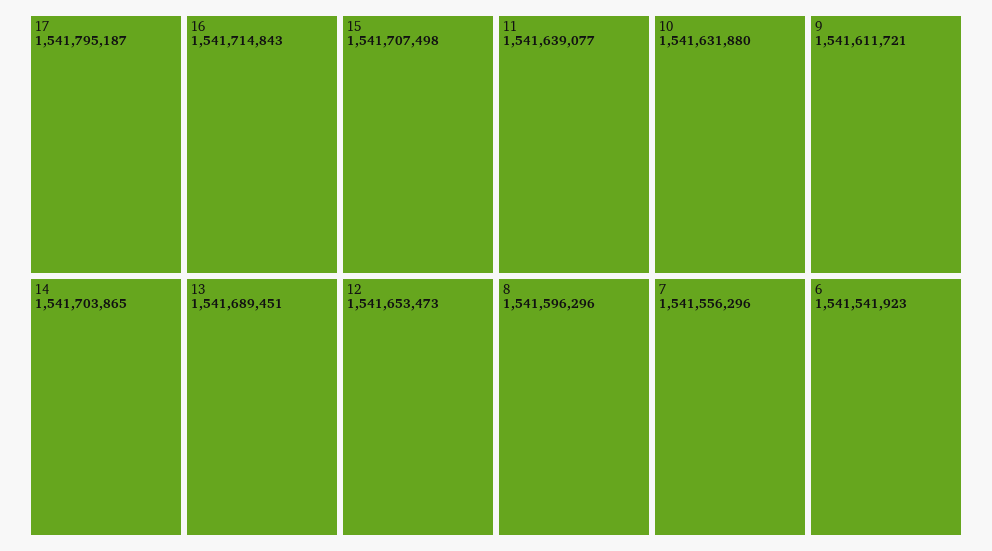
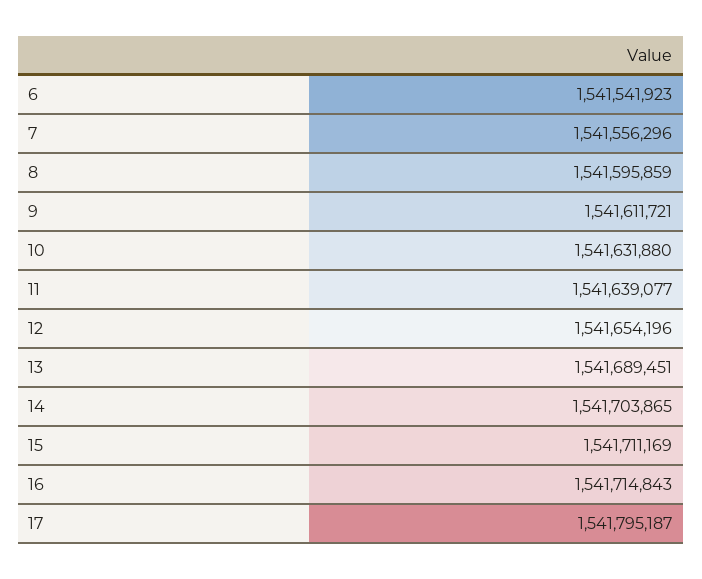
  {
    "17": 1541795187,
    "16": 1541714843,
-   "15": 1541707498,
+   "15": 1541711169,
    "14": 1541703865,
    "13": 1541689451,
-   "12": 1541653473,
+   "12": 1541654196,
    "11": 1541639077,
    "10": 1541631880,
    "9": 1541611721,
-   "8": 1541596296,
+   "8": 1541595859,
    "7": 1541556296,
    "6": 1541541923
  }

